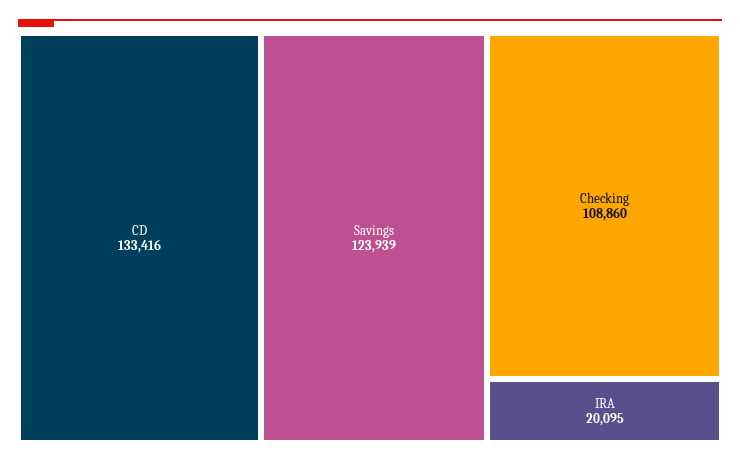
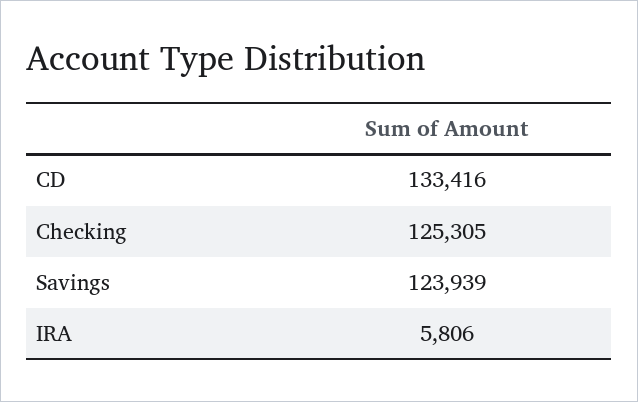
  {
    "CD": 133416,
    "Savings": 123939,
-   "Checking": 108860,
+   "Checking": 125305,
-   "IRA": 20095
+   "IRA": 5806
  }

